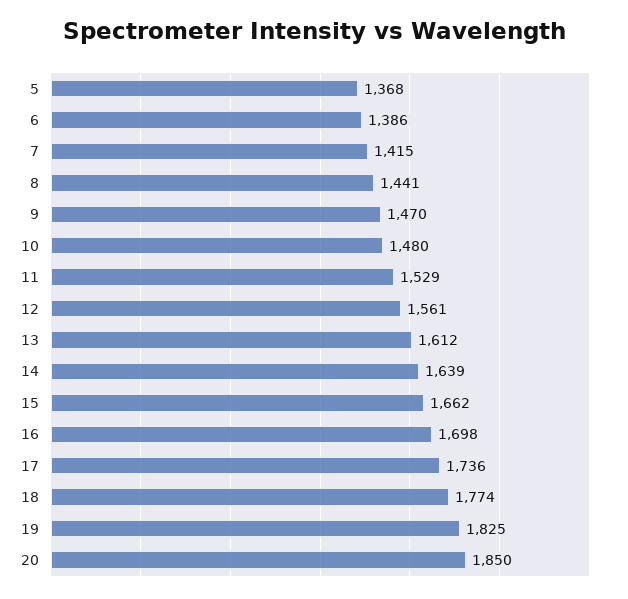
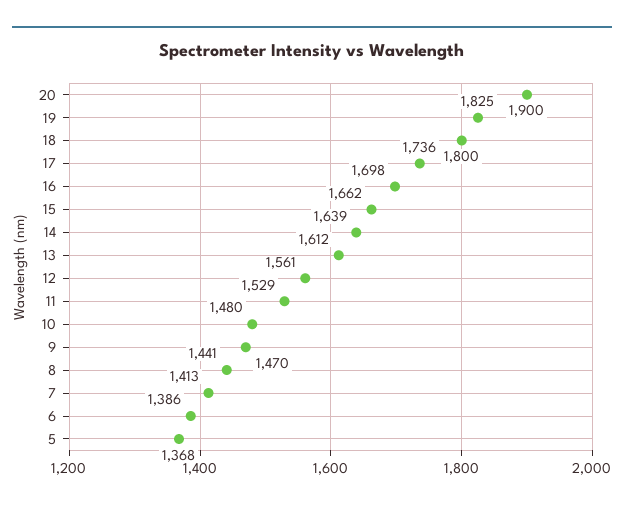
  {
    "5": 1368,
    "6": 1386,
-   "7": 1415,
+   "7": 1413,
    "8": 1441,
    "9": 1470,
    "10": 1480,
    "11": 1529,
    "12": 1561,
    "13": 1612,
    "14": 1639,
    "15": 1662,
    "16": 1698,
    "17": 1736,
-   "18": 1774,
+   "18": 1800,
    "19": 1825,
-   "20": 1850
+   "20": 1900
  }

